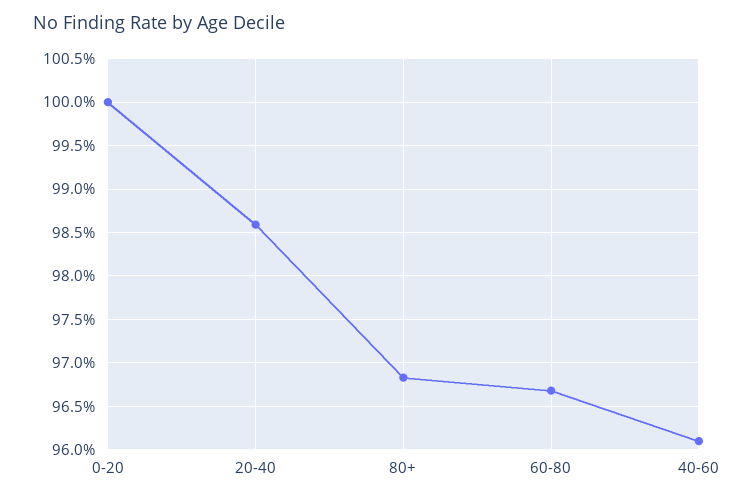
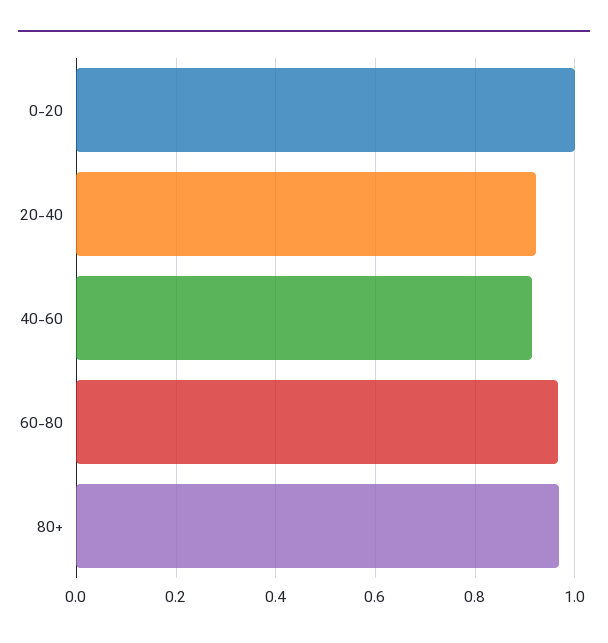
  {
    "0-20": 1,
-   "20-40": 0.986,
+   "20-40": 0.92,
    "80+": 0.968,
    "60-80": 0.967,
-   "40-60": 0.961
+   "40-60": 0.92
  }

